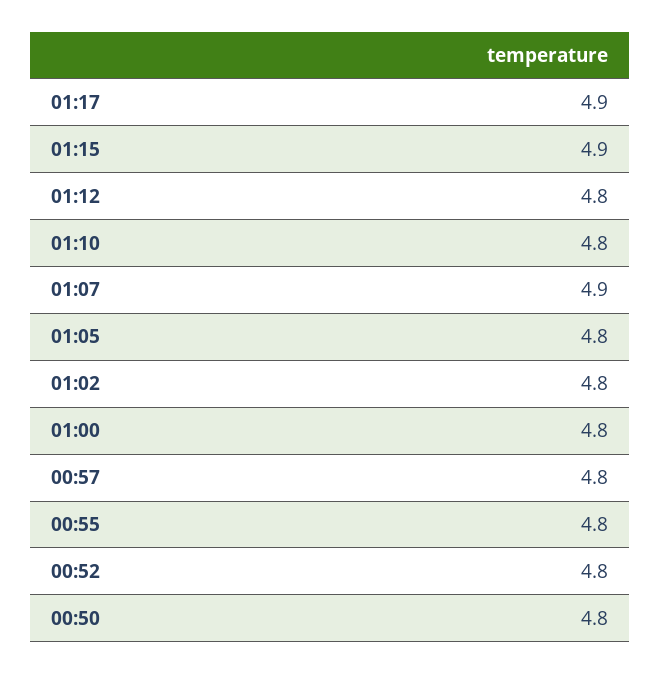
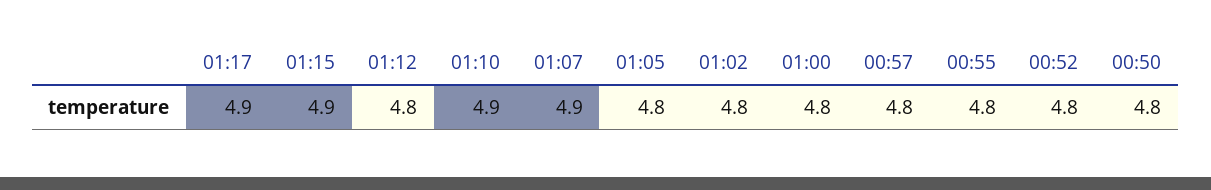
  {
    "01:17": 4.9,
    "01:15": 4.9,
    "01:12": 4.8,
-   "01:10": 4.8,
+   "01:10": 4.9,
    "01:07": 4.9,
    "01:05": 4.8,
    "01:02": 4.8,
    "01:00": 4.8,
    "00:57": 4.8,
    "00:55": 4.8,
    "00:52": 4.8,
    "00:50": 4.8
  }

